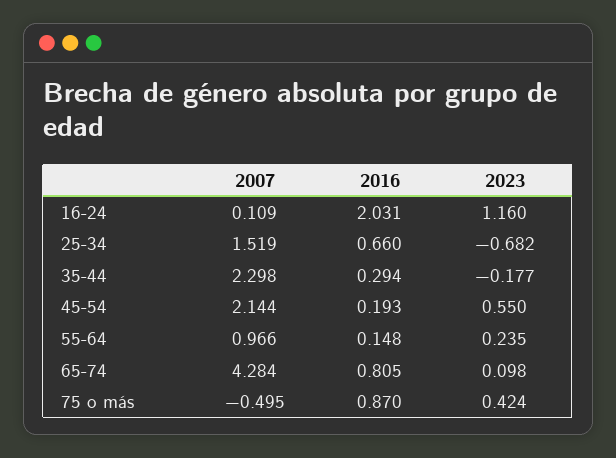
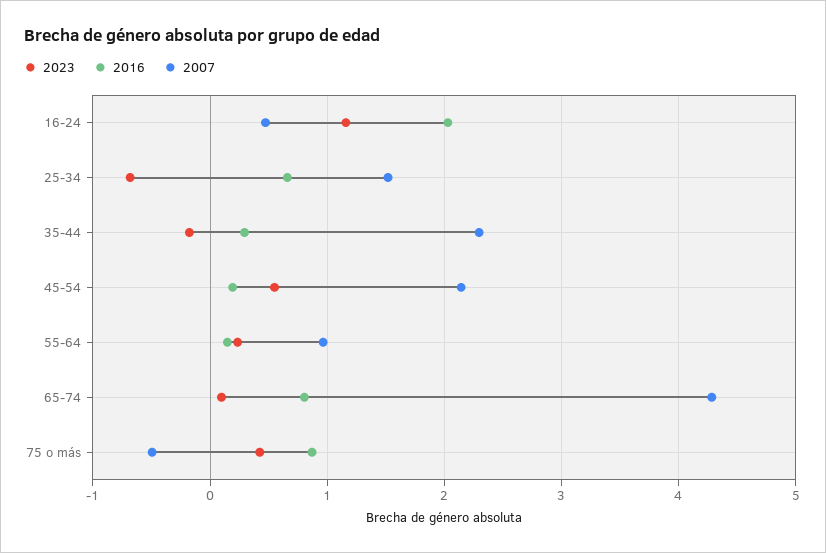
  {
    "2007": {
-     "16-24": 0.109,
+     "16-24": 0.5,
      "25-34": 1.519,
      "35-44": 2.298,
      "45-54": 2.144,
      "55-64": 0.966,
      "65-74": 4.284,
      "75 o más": -0.495
    },
    "2016": {
      "16-24": 2.031,
      "25-34": 0.66,
      "35-44": 0.294,
      "45-54": 0.193,
      "55-64": 0.148,
      "65-74": 0.805,
      "75 o más": 0.87
    },
    "2023": {
      "16-24": 1.16,
      "25-34": -0.682,
      "35-44": -0.177,
      "45-54": 0.55,
      "55-64": 0.235,
      "65-74": 0.098,
      "75 o más": 0.424
    }
  }

